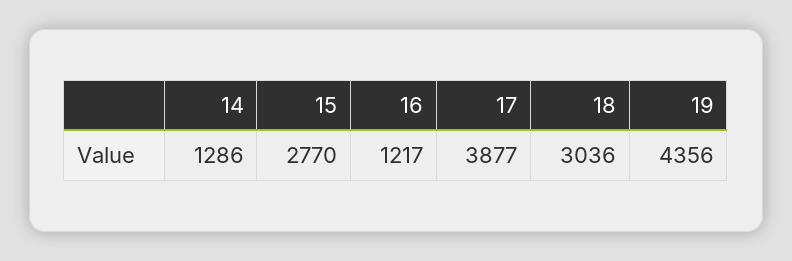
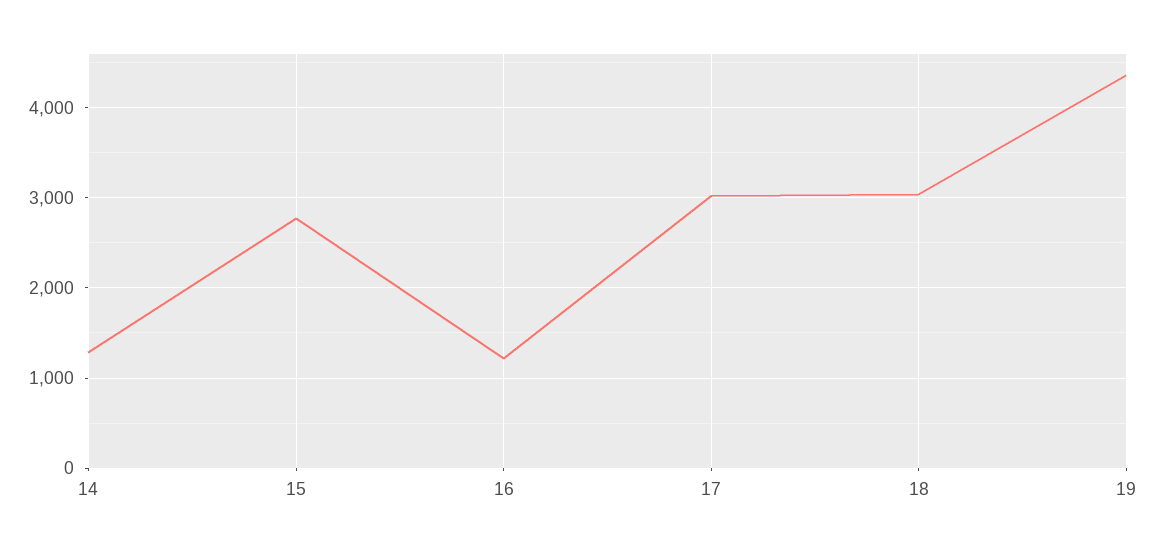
  {
    "14": 1286,
    "15": 2770,
    "16": 1217,
-   "17": 3877,
+   "17": 3000,
    "18": 3036,
    "19": 4356
  }

